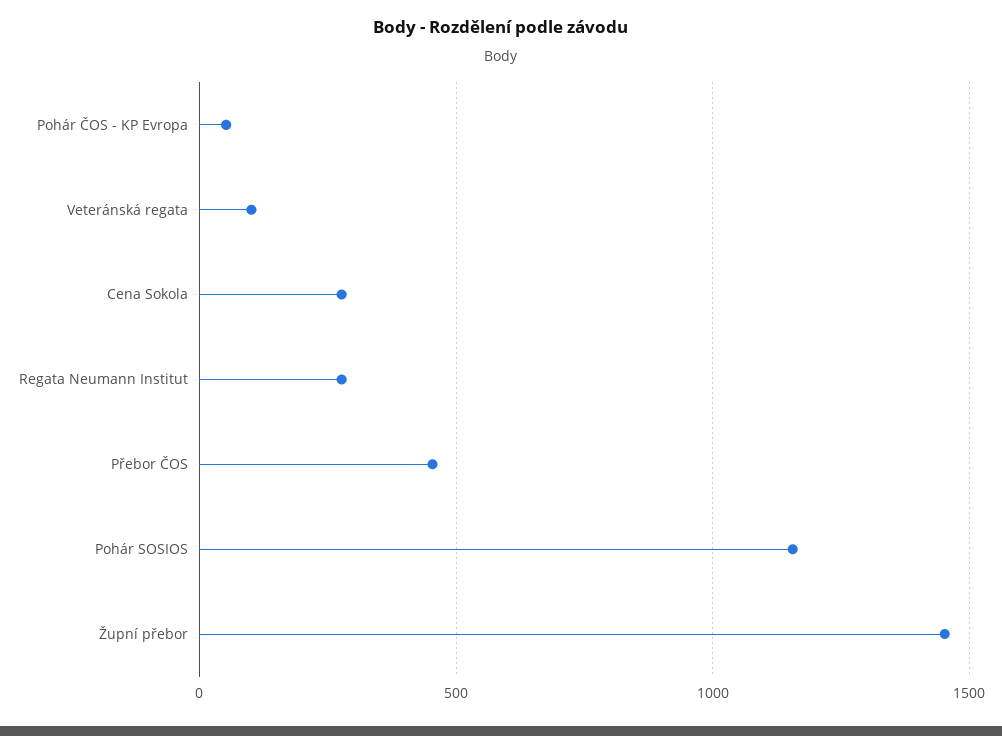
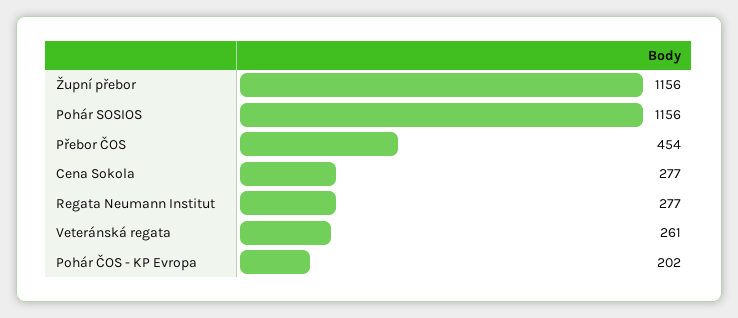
  {
-   "Pohár ČOS - KP Evropa": 50,
+   "Pohár ČOS - KP Evropa": 202,
-   "Veteránská regata": 100,
+   "Veteránská regata": 261,
    "Cena Sokola": 277,
    "Regata Neumann Institut": 277,
    "Přebor ČOS": 454,
    "Pohár SOSIOS": 1156,
-   "Župní přebor": 1450
+   "Župní přebor": 1156
  }

